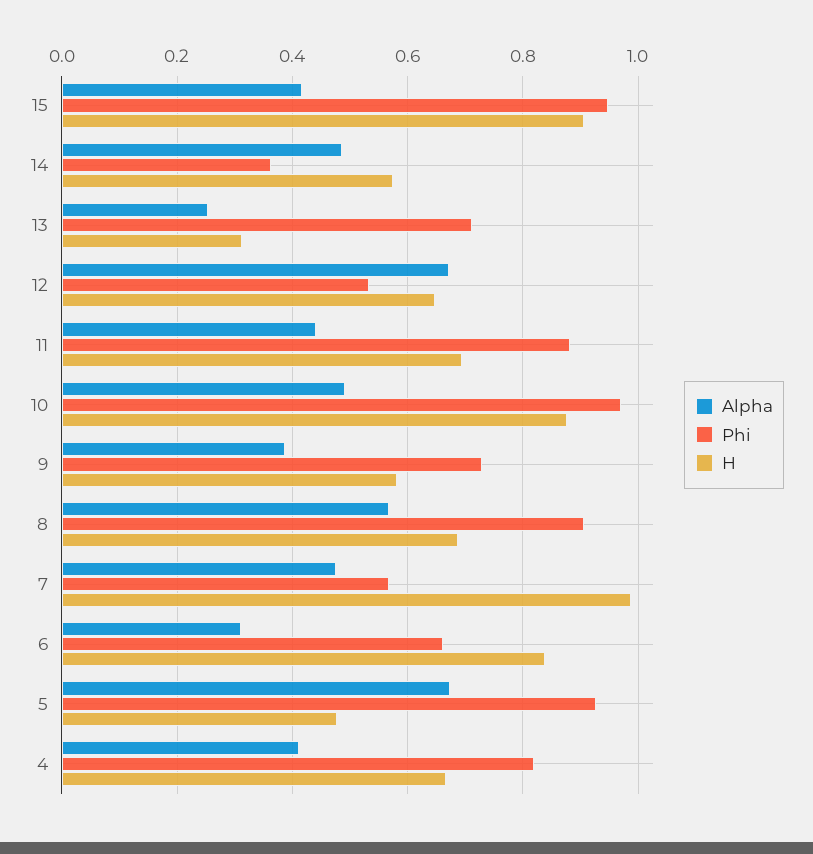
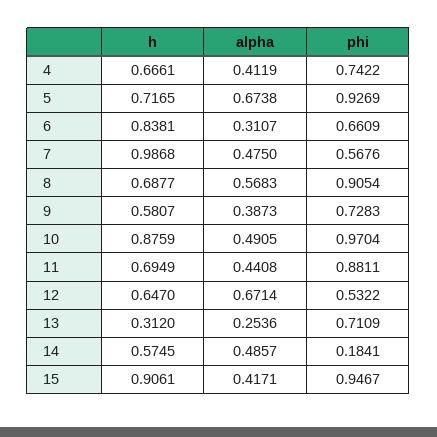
  {
    "Alpha": {
      "15": 0.4171,
      "14": 0.4857,
      "13": 0.2536,
      "12": 0.6714,
      "11": 0.4408,
      "10": 0.4905,
      "9": 0.3873,
      "8": 0.5683,
      "7": 0.475,
      "6": 0.3107,
      "5": 0.6738,
      "4": 0.4119
    },
    "Phi": {
      "15": 0.9467,
-     "14": 0.36,
+     "14": 0.1841,
      "13": 0.7109,
      "12": 0.5322,
      "11": 0.8811,
      "10": 0.9704,
      "9": 0.7283,
      "8": 0.9054,
      "7": 0.5676,
      "6": 0.6609,
      "5": 0.9269,
-     "4": 0.82
+     "4": 0.7422
    },
    "H": {
      "15": 0.9061,
      "14": 0.5745,
      "13": 0.312,
      "12": 0.647,
      "11": 0.6949,
      "10": 0.8759,
      "9": 0.5807,
      "8": 0.6877,
      "7": 0.9868,
      "6": 0.8381,
-     "5": 0.48,
+     "5": 0.7165,
      "4": 0.6661
    }
  }

